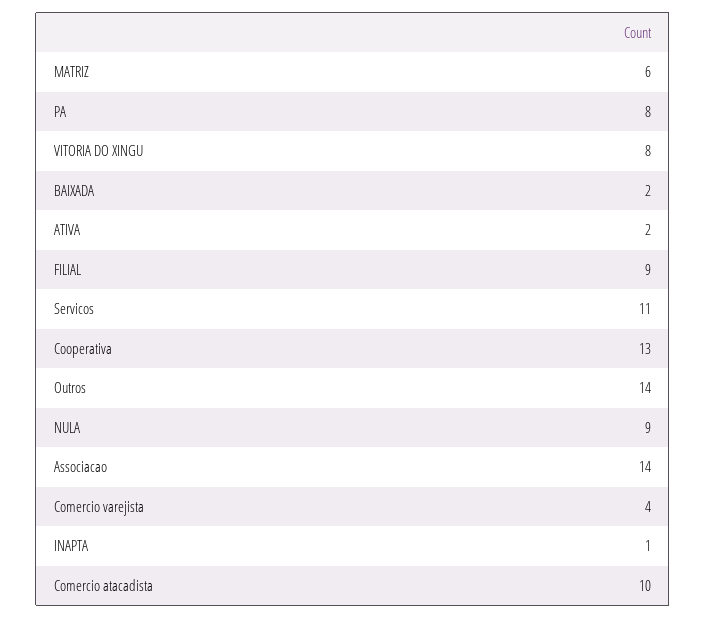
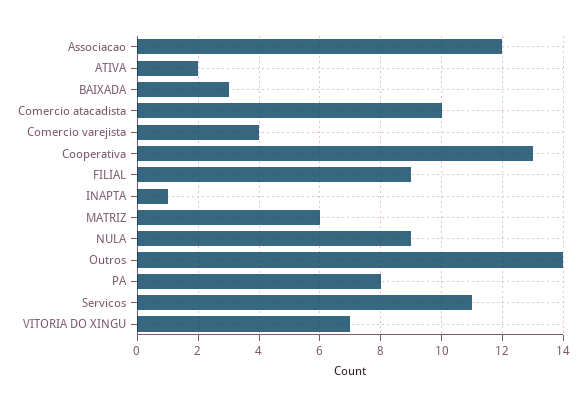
  {
    "MATRIZ": 6,
    "PA": 8,
-   "VITORIA DO XINGU": 8,
+   "VITORIA DO XINGU": 7,
-   "BAIXADA": 2,
+   "BAIXADA": 3,
    "ATIVA": 2,
    "FILIAL": 9,
    "Servicos": 11,
    "Cooperativa": 13,
    "Outros": 14,
    "NULA": 9,
-   "Associacao": 14,
+   "Associacao": 12,
    "Comercio varejista": 4,
    "INAPTA": 1,
    "Comercio atacadista": 10
  }

